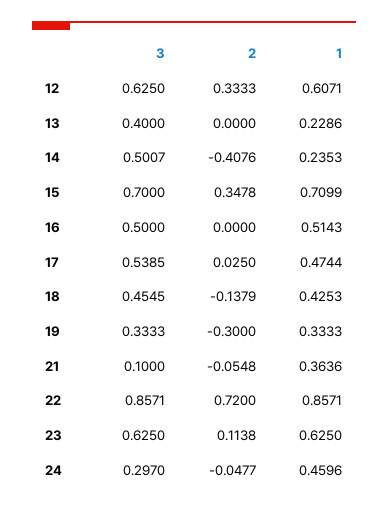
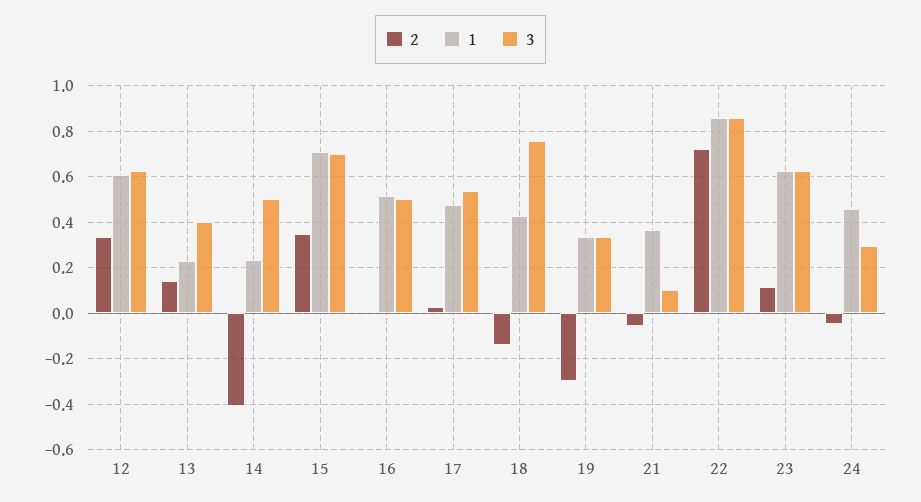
  {
    "3": {
      "12": 0.625,
      "13": 0.4,
      "14": 0.5007,
      "15": 0.7,
      "16": 0.5,
      "17": 0.5385,
-     "18": 0.4545,
+     "18": 0.75,
      "19": 0.3333,
      "21": 0.1,
      "22": 0.8571,
      "23": 0.625,
      "24": 0.297
    },
    "2": {
      "12": 0.3333,
-     "13": 0,
+     "13": 0.15,
      "14": -0.4076,
      "15": 0.3478,
      "16": 0,
      "17": 0.025,
      "18": -0.1379,
      "19": -0.3,
      "21": -0.0548,
      "22": 0.72,
      "23": 0.1138,
      "24": -0.0477
    },
    "1": {
      "12": 0.6071,
      "13": 0.2286,
      "14": 0.2353,
      "15": 0.7099,
      "16": 0.5143,
      "17": 0.4744,
      "18": 0.4253,
      "19": 0.3333,
      "21": 0.3636,
      "22": 0.8571,
      "23": 0.625,
      "24": 0.4596
    }
  }

